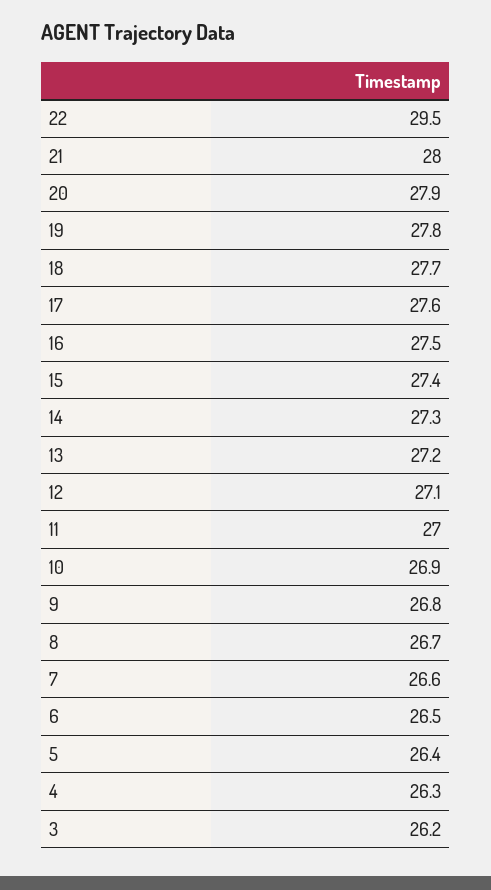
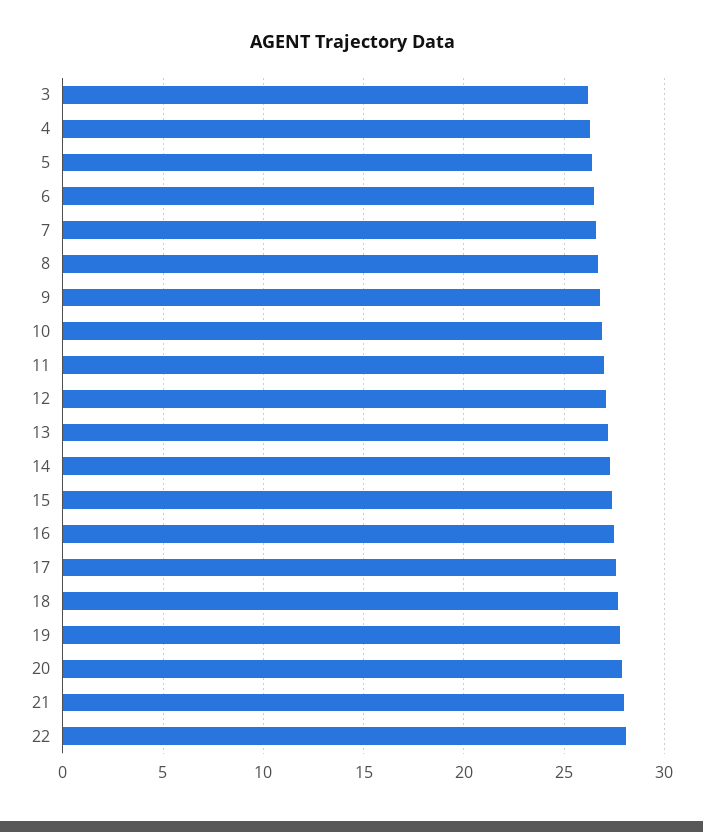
  {
-   "22": 29.5,
+   "22": 28,
    "21": 28,
    "20": 27.9,
    "19": 27.8,
    "18": 27.7,
    "17": 27.6,
    "16": 27.5,
    "15": 27.4,
    "14": 27.3,
    "13": 27.2,
    "12": 27.1,
    "11": 27,
    "10": 26.9,
    "9": 26.8,
    "8": 26.7,
    "7": 26.6,
    "6": 26.5,
    "5": 26.4,
    "4": 26.3,
    "3": 26.2
  }

